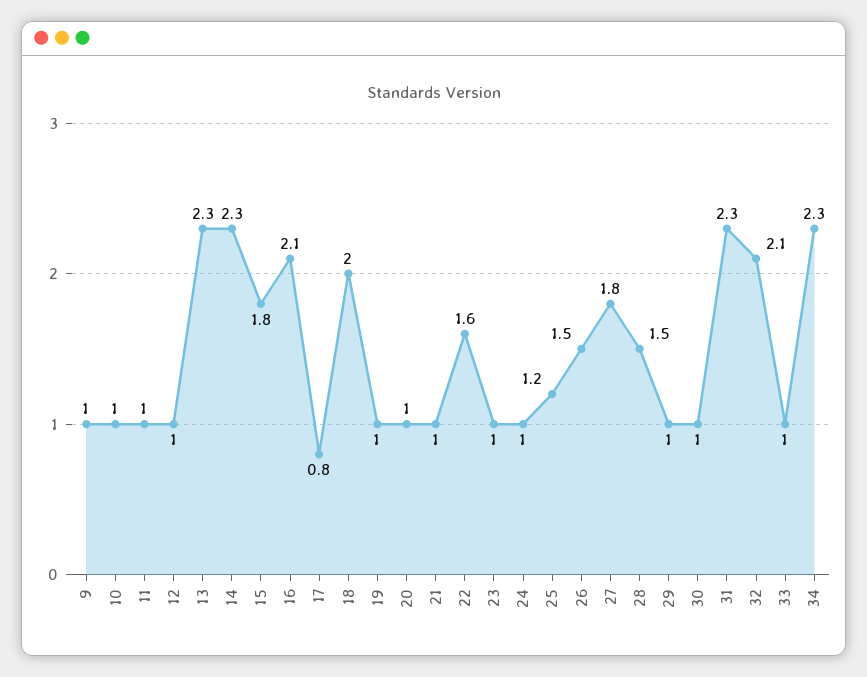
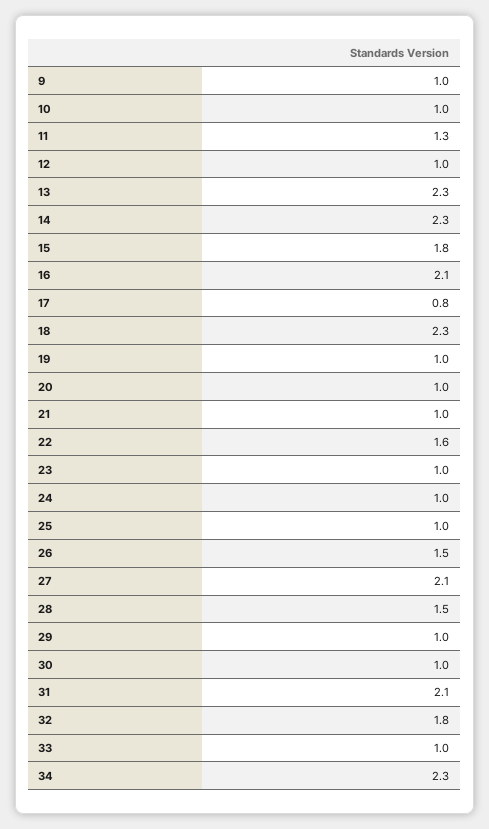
  {
    "9": 1,
    "10": 1,
-   "11": 1,
+   "11": 1.3,
    "12": 1,
    "13": 2.3,
    "14": 2.3,
    "15": 1.8,
    "16": 2.1,
    "17": 0.8,
-   "18": 2,
+   "18": 2.3,
    "19": 1,
    "20": 1,
    "21": 1,
    "22": 1.6,
    "23": 1,
    "24": 1,
-   "25": 1.2,
+   "25": 1,
    "26": 1.5,
-   "27": 1.8,
+   "27": 2.1,
    "28": 1.5,
    "29": 1,
    "30": 1,
-   "31": 2.3,
+   "31": 2.1,
-   "32": 2.1,
+   "32": 1.8,
    "33": 1,
    "34": 2.3
  }

